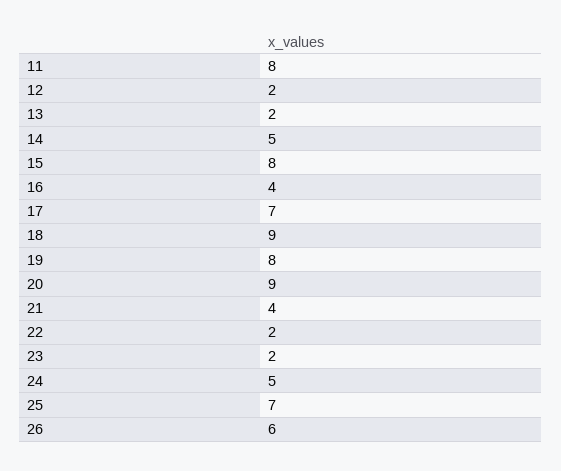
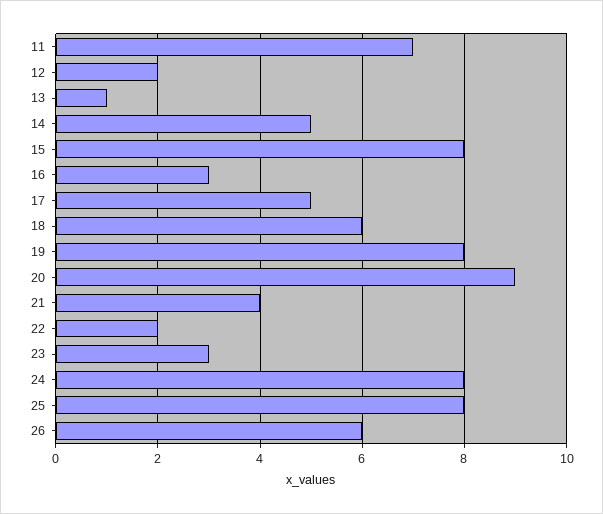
  {
-   "11": 8,
+   "11": 7,
    "12": 2,
-   "13": 2,
+   "13": 1,
    "14": 5,
    "15": 8,
-   "16": 4,
+   "16": 3,
-   "17": 7,
+   "17": 5,
-   "18": 9,
+   "18": 6,
    "19": 8,
    "20": 9,
    "21": 4,
    "22": 2,
-   "23": 2,
+   "23": 3,
-   "24": 5,
+   "24": 8,
-   "25": 7,
+   "25": 8,
    "26": 6
  }

